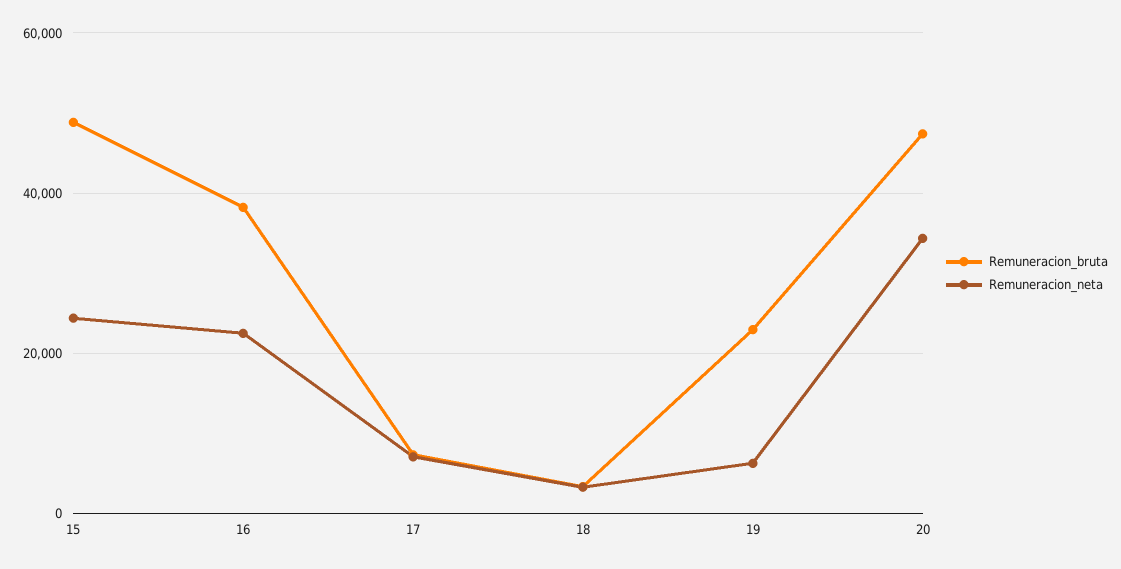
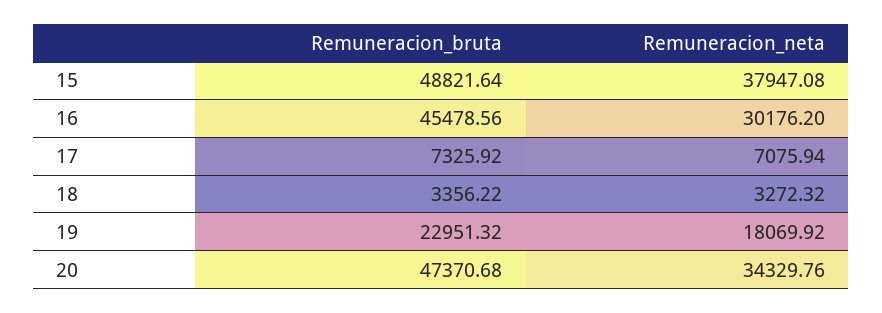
  {
    "Remuneracion_bruta": {
      "15": 48821.64,
-     "16": 38000,
+     "16": 45478.56,
      "17": 7325.92,
      "18": 3356.22,
      "19": 22951.32,
      "20": 47370.68
    },
    "Remuneracion_neta": {
-     "15": 24000,
+     "15": 37947.08,
-     "16": 22000,
+     "16": 30176.2,
      "17": 7075.94,
      "18": 3272.32,
-     "19": 6000,
+     "19": 18069.92,
      "20": 34329.76
    }
  }

